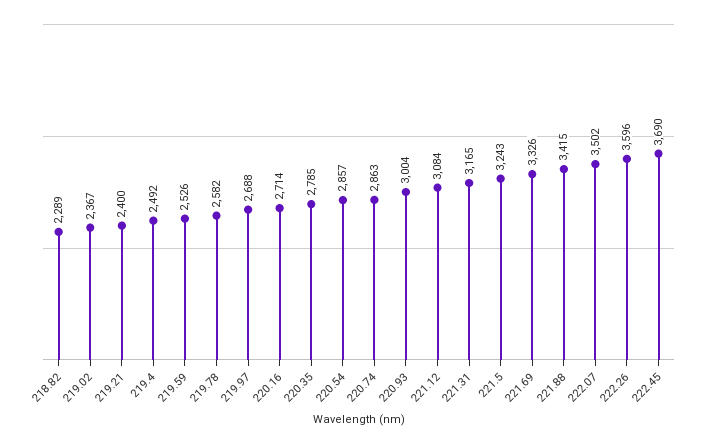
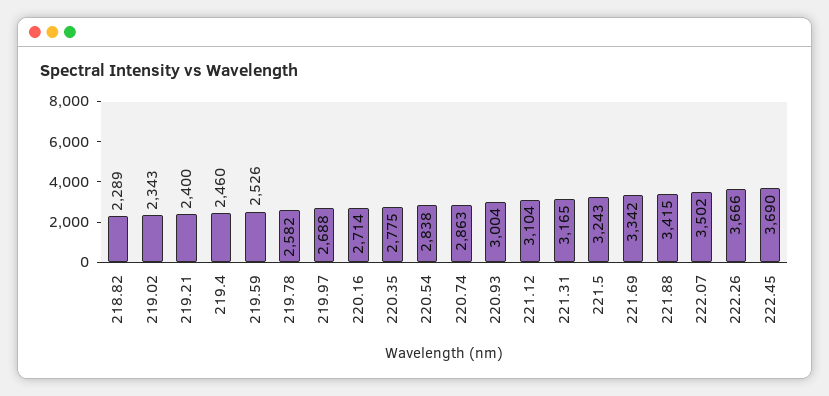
  {
    "218.82": 2289,
-   "219.02": 2367,
+   "219.02": 2343,
    "219.21": 2400,
-   "219.4": 2492,
+   "219.4": 2460,
    "219.59": 2526,
    "219.78": 2582,
    "219.97": 2688,
    "220.16": 2714,
-   "220.35": 2785,
+   "220.35": 2775,
-   "220.54": 2857,
+   "220.54": 2838,
    "220.74": 2863,
    "220.93": 3004,
-   "221.12": 3084,
+   "221.12": 3104,
    "221.31": 3165,
    "221.5": 3243,
-   "221.69": 3326,
+   "221.69": 3342,
    "221.88": 3415,
    "222.07": 3502,
-   "222.26": 3596,
+   "222.26": 3666,
    "222.45": 3690
  }

